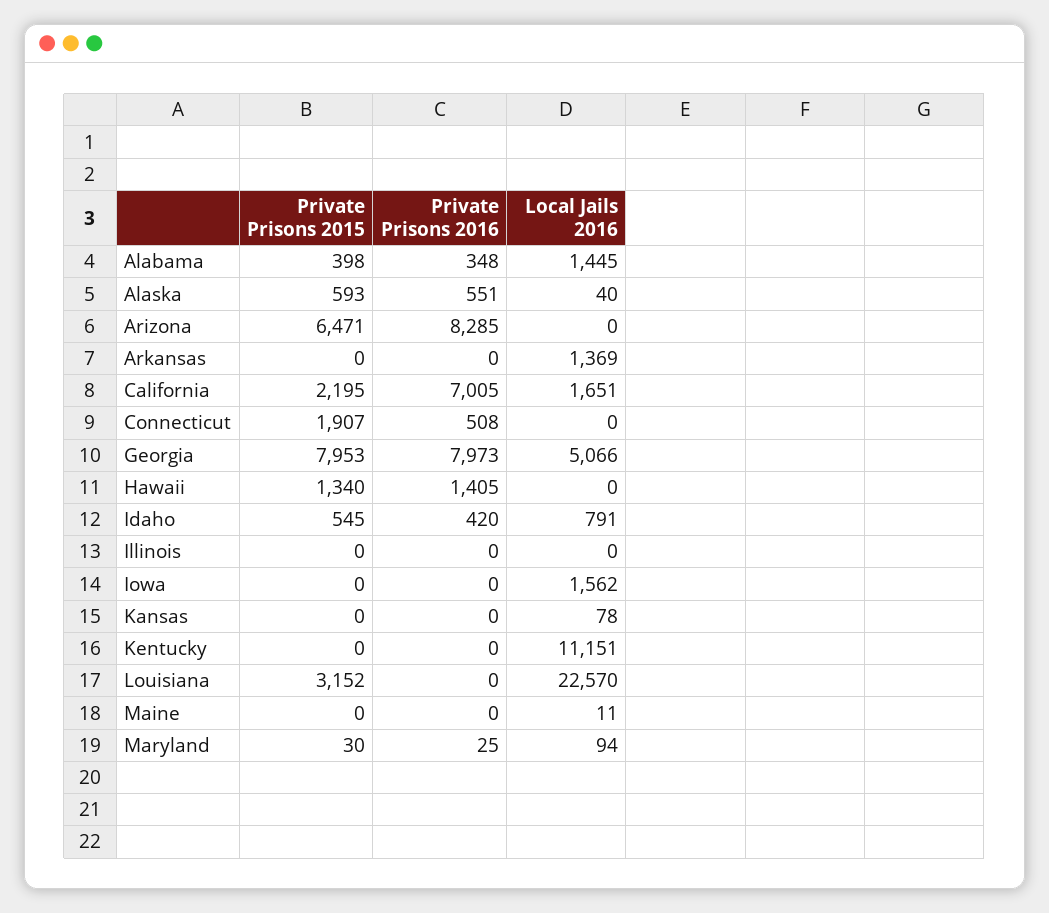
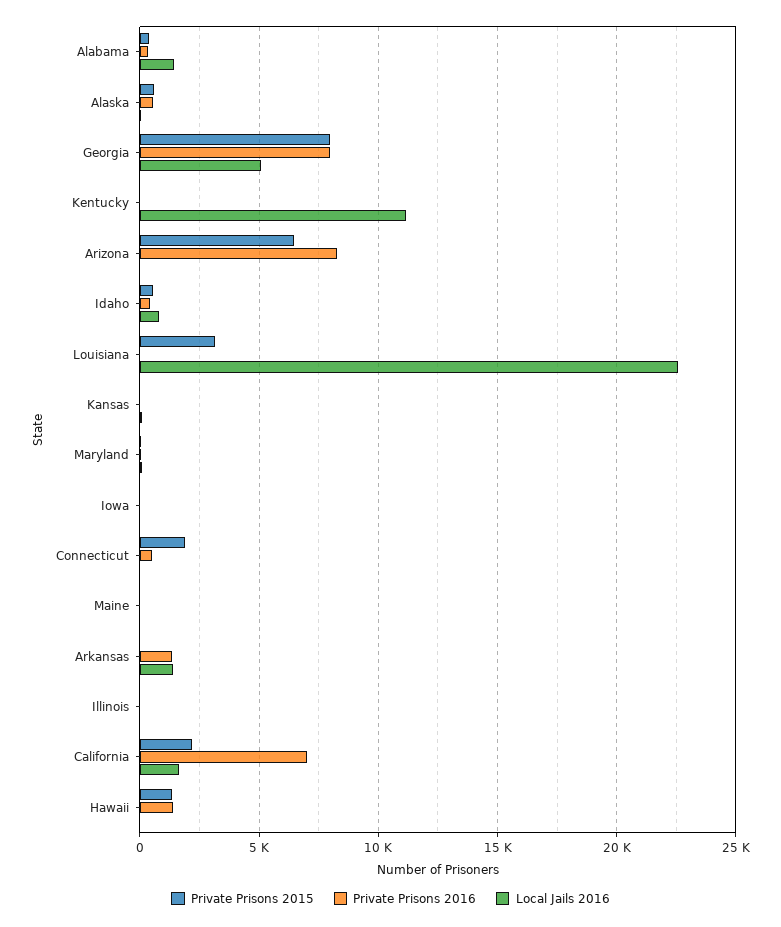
  {
    "Private Prisons 2015": {
      "Alabama": 398,
      "Alaska": 593,
      "Arizona": 6471,
      "Arkansas": 0,
      "California": 2195,
      "Connecticut": 1907,
      "Georgia": 7953,
      "Hawaii": 1340,
      "Idaho": 545,
      "Illinois": 0,
      "Iowa": 0,
      "Kansas": 0,
      "Kentucky": 0,
      "Louisiana": 3152,
      "Maine": 0,
      "Maryland": 30
    },
    "Private Prisons 2016": {
      "Alabama": 348,
      "Alaska": 551,
      "Arizona": 8285,
-     "Arkansas": 0,
+     "Arkansas": 1500,
      "California": 7005,
      "Connecticut": 508,
      "Georgia": 7973,
      "Hawaii": 1405,
      "Idaho": 420,
      "Illinois": 0,
      "Iowa": 0,
      "Kansas": 0,
      "Kentucky": 0,
      "Louisiana": 0,
      "Maine": 0,
      "Maryland": 25
    },
    "Local Jails 2016": {
      "Alabama": 1445,
      "Alaska": 40,
      "Arizona": 0,
      "Arkansas": 1369,
      "California": 1651,
      "Connecticut": 0,
      "Georgia": 5066,
      "Hawaii": 0,
      "Idaho": 791,
      "Illinois": 0,
-     "Iowa": 1562,
+     "Iowa": 0,
      "Kansas": 78,
      "Kentucky": 11151,
      "Louisiana": 22570,
      "Maine": 11,
      "Maryland": 94
    }
  }

